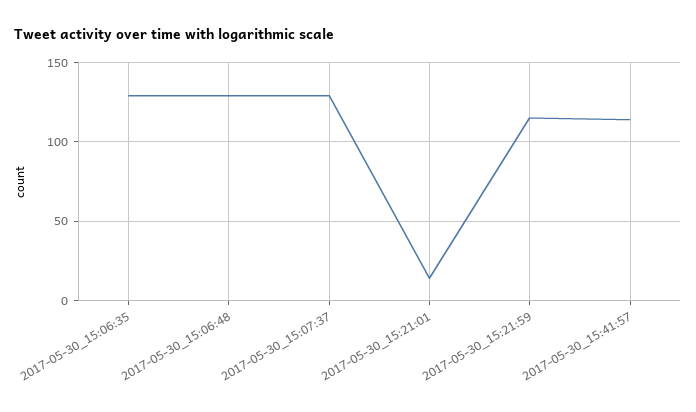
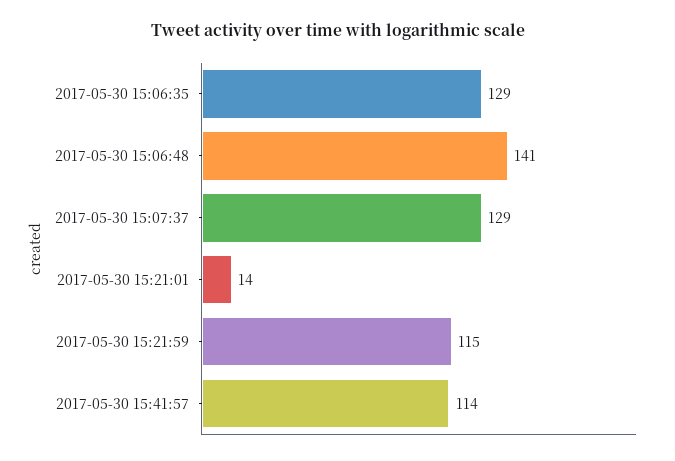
  {
    "2017-05-30_15:06:35": 129,
-   "2017-05-30_15:06:48": 130,
+   "2017-05-30_15:06:48": 141,
    "2017-05-30_15:07:37": 129,
    "2017-05-30_15:21:01": 14,
    "2017-05-30_15:21:59": 115,
    "2017-05-30_15:41:57": 114
  }

